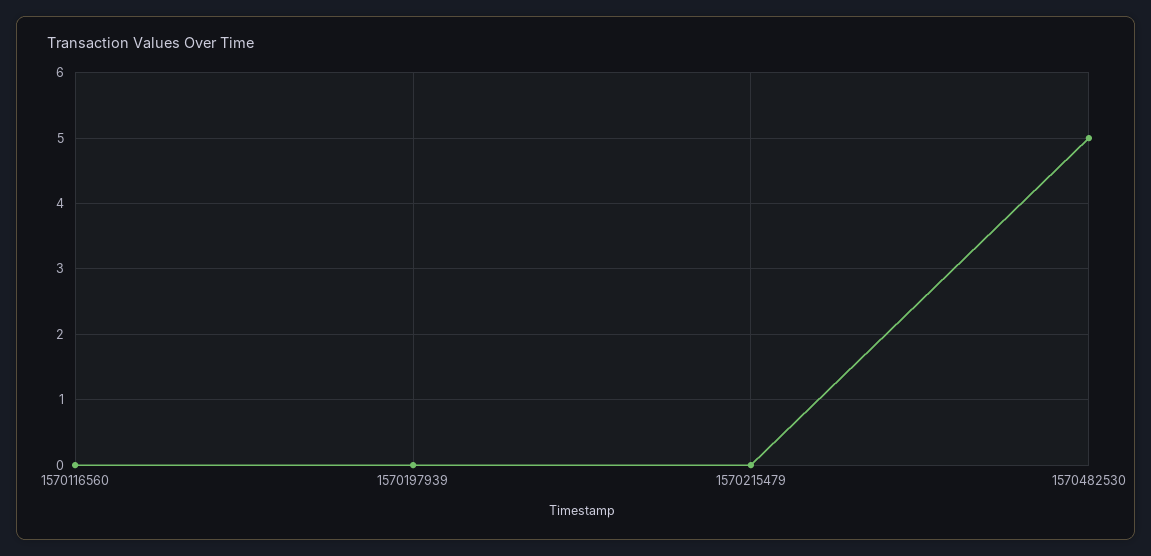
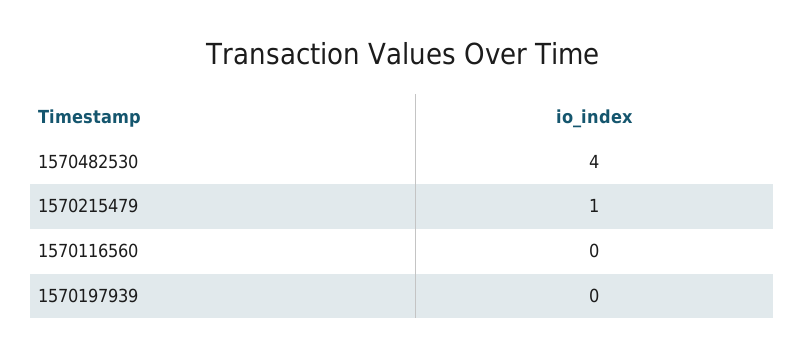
  {
    "1570116560": 0,
    "1570197939": 0,
-   "1570215479": 0,
+   "1570215479": 1,
-   "1570482530": 5
+   "1570482530": 4
  }

